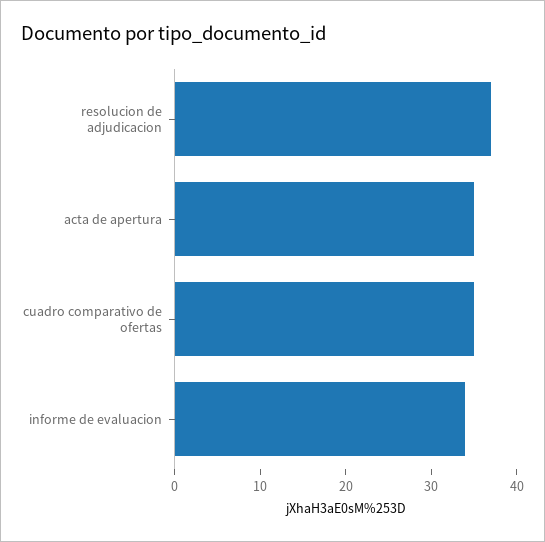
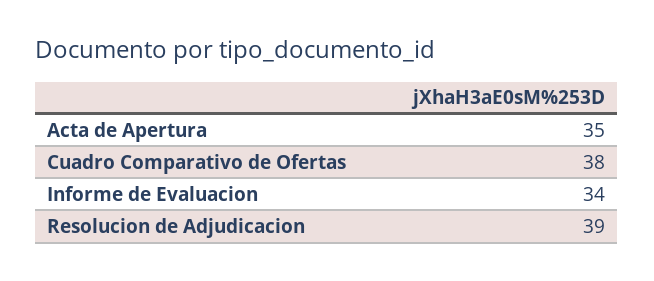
  {
-   "resolucion de adjudicacion": 37,
+   "resolucion de adjudicacion": 39,
    "acta de apertura": 35,
-   "cuadro comparativo de ofertas": 35,
+   "cuadro comparativo de ofertas": 38,
    "informe de evaluacion": 34
  }

